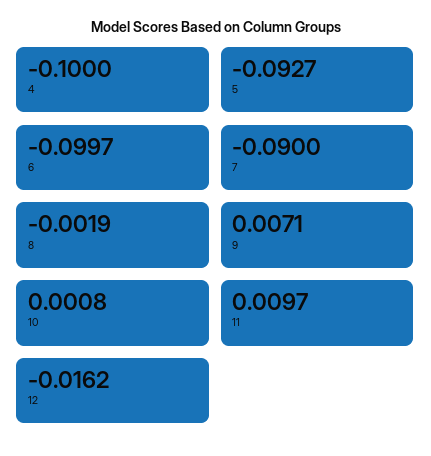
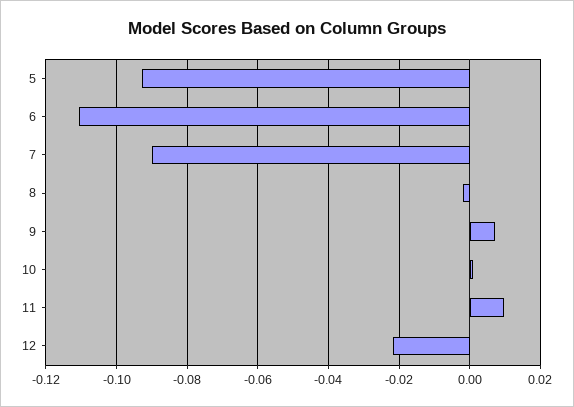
  {
-   "4": -0.1,
    "5": -0.0927,
-   "6": -0.0997,
+   "6": -0.11,
    "7": -0.09,
    "8": -0.0019,
    "9": 0.0071,
    "10": 0.0008,
    "11": 0.0097,
-   "12": -0.0162
+   "12": -0.022
  }

